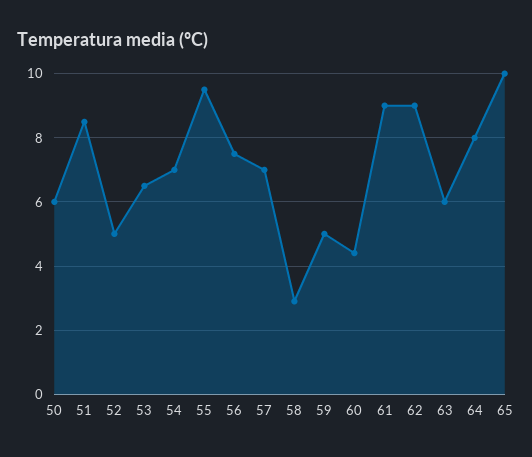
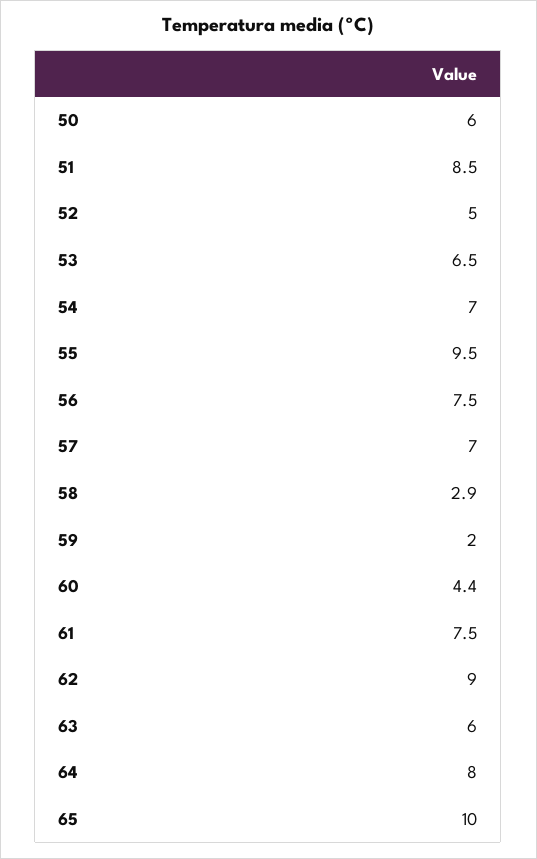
  {
    "50": 6,
    "51": 8.5,
    "52": 5,
    "53": 6.5,
    "54": 7,
    "55": 9.5,
    "56": 7.5,
    "57": 7,
    "58": 2.9,
-   "59": 5,
+   "59": 2,
    "60": 4.4,
-   "61": 9,
+   "61": 7.5,
    "62": 9,
    "63": 6,
    "64": 8,
    "65": 10
  }

